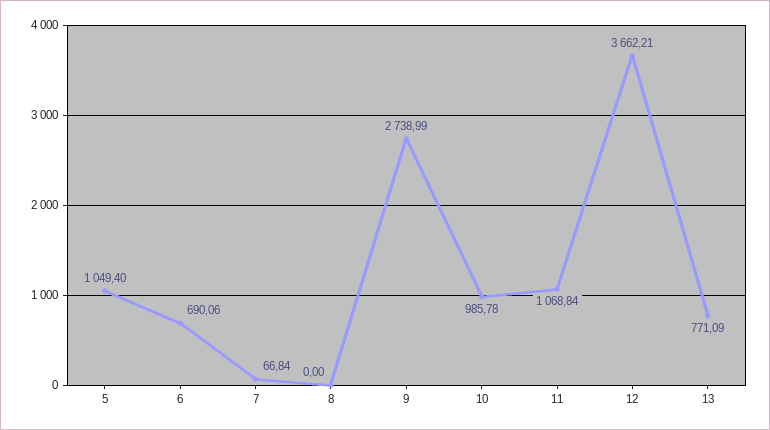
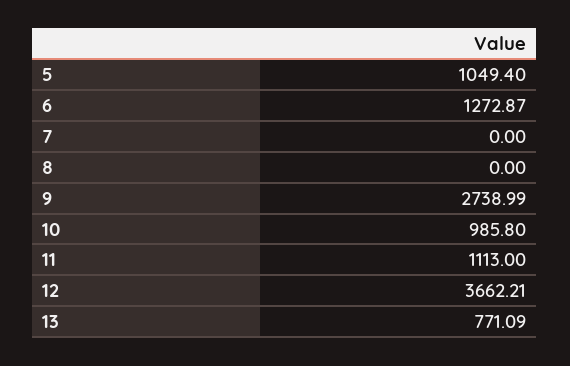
  {
    "5": 1049.4,
-   "6": 690.06,
+   "6": 1272.87,
-   "7": 66.84,
+   "7": 0,
    "8": 0,
    "9": 2738.99,
-   "10": 985.78,
+   "10": 985.8,
-   "11": 1068.84,
+   "11": 1113,
    "12": 3662.21,
    "13": 771.09
  }

